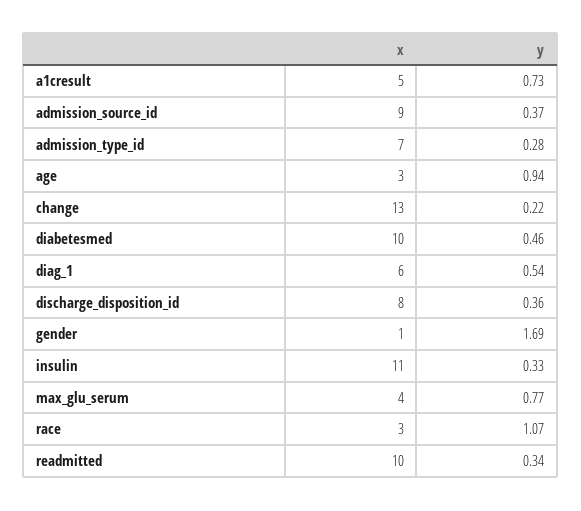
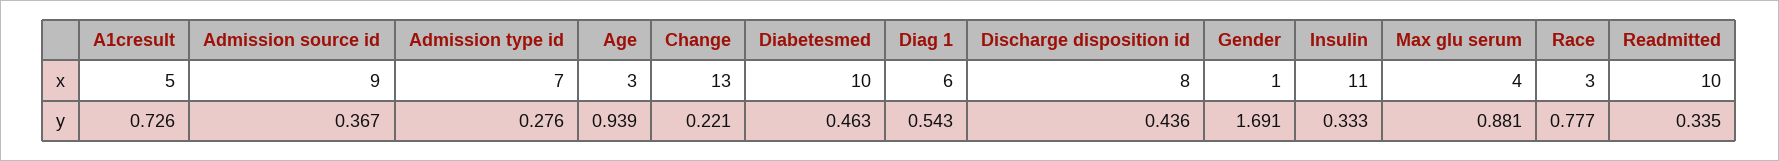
  {
    "x": {
      "a1cresult": 5,
      "admission_source_id": 9,
      "admission_type_id": 7,
      "age": 3,
      "change": 13,
      "diabetesmed": 10,
      "diag_1": 6,
      "discharge_disposition_id": 8,
      "gender": 1,
      "insulin": 11,
      "max_glu_serum": 4,
      "race": 3,
      "readmitted": 10
    },
    "y": {
      "a1cresult": 0.726,
      "admission_source_id": 0.367,
      "admission_type_id": 0.276,
      "age": 0.939,
      "change": 0.221,
      "diabetesmed": 0.463,
      "diag_1": 0.543,
-     "discharge_disposition_id": 0.36,
+     "discharge_disposition_id": 0.436,
      "gender": 1.691,
      "insulin": 0.333,
-     "max_glu_serum": 0.77,
+     "max_glu_serum": 0.881,
-     "race": 1.07,
+     "race": 0.777,
      "readmitted": 0.335
    }
  }

